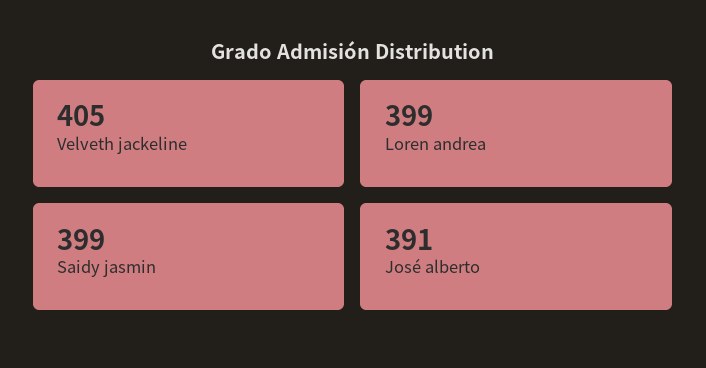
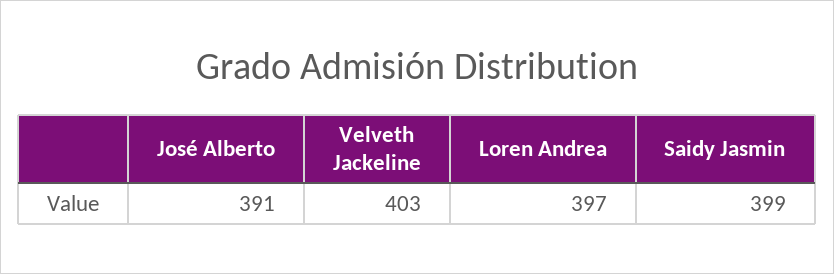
  {
-   "Velveth jackeline": 405,
+   "Velveth jackeline": 403,
-   "Loren andrea": 399,
+   "Loren andrea": 397,
    "Saidy jasmin": 399,
    "José alberto": 391
  }

